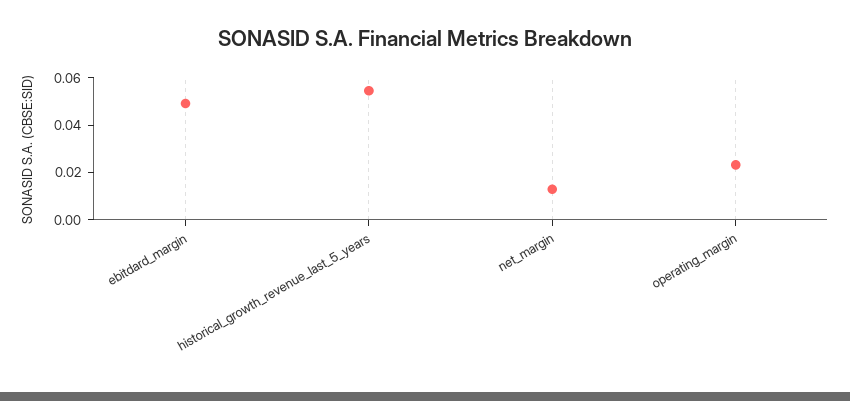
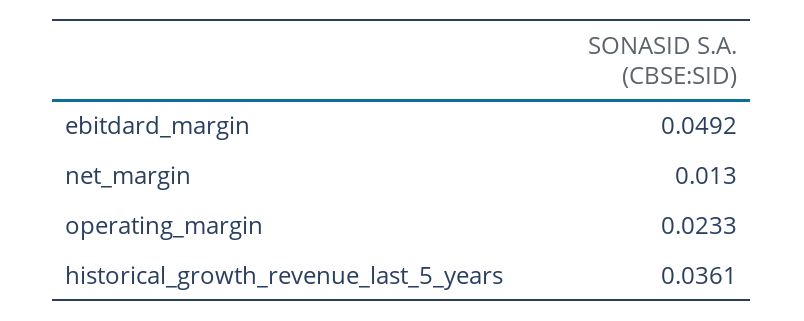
  {
    "ebitdard_margin": 0.0492,
-   "historical_growth_revenue_last_5_years": 0.055,
+   "historical_growth_revenue_last_5_years": 0.0361,
    "net_margin": 0.013,
    "operating_margin": 0.0233
  }

